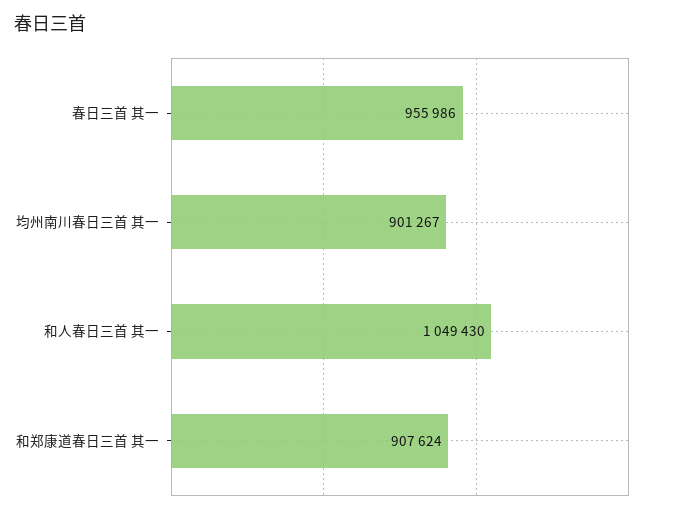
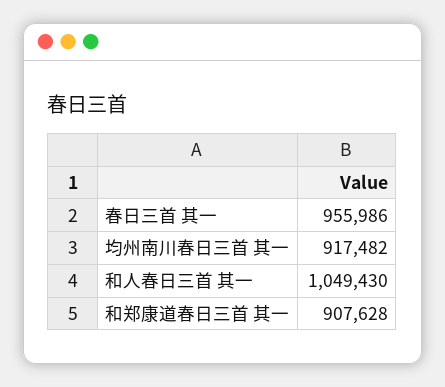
  {
    "春日三首 其一": 955986,
-   "均州南川春日三首 其一": 901267,
+   "均州南川春日三首 其一": 917482,
    "和人春日三首 其一": 1049430,
-   "和郑康道春日三首 其一": 907624
+   "和郑康道春日三首 其一": 907628
  }

